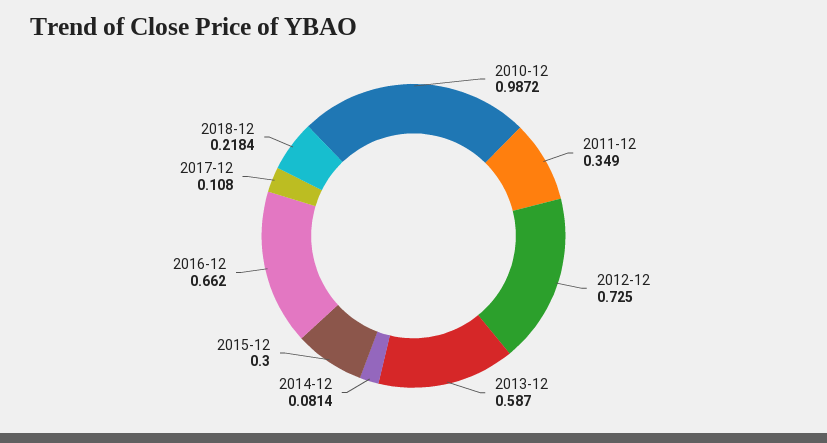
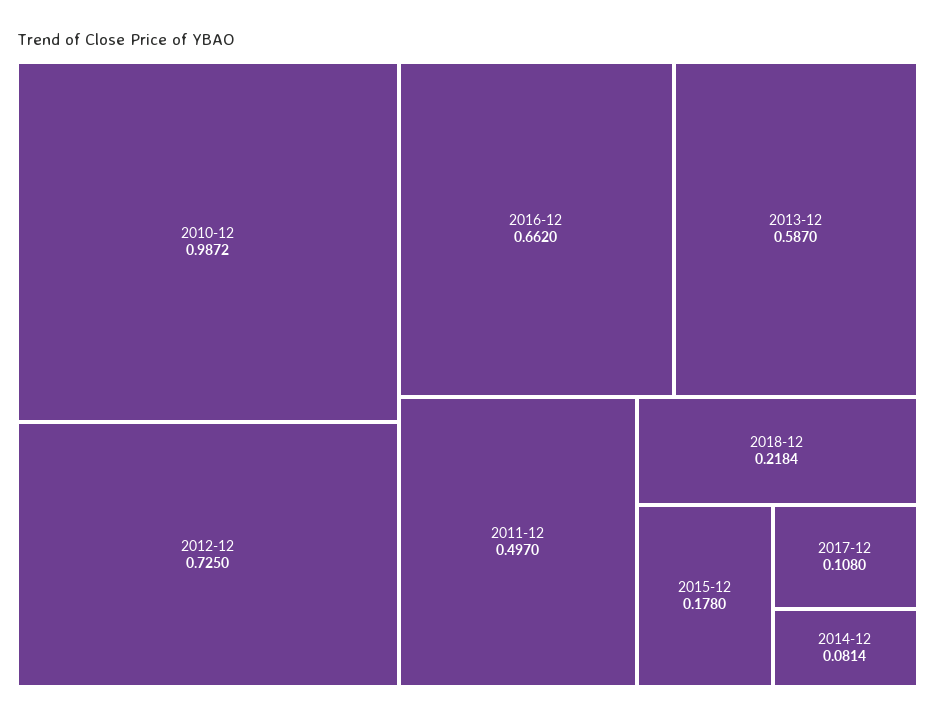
  {
    "2010-12": 0.9872,
-   "2011-12": 0.349,
+   "2011-12": 0.497,
    "2012-12": 0.725,
    "2013-12": 0.587,
    "2014-12": 0.0814,
-   "2015-12": 0.3,
+   "2015-12": 0.178,
    "2016-12": 0.662,
    "2017-12": 0.108,
    "2018-12": 0.2184
  }

